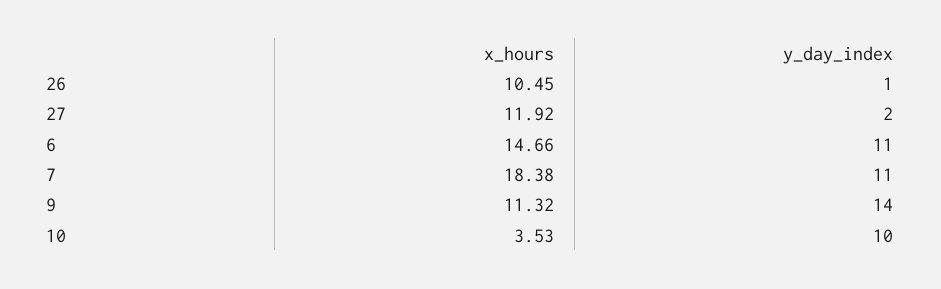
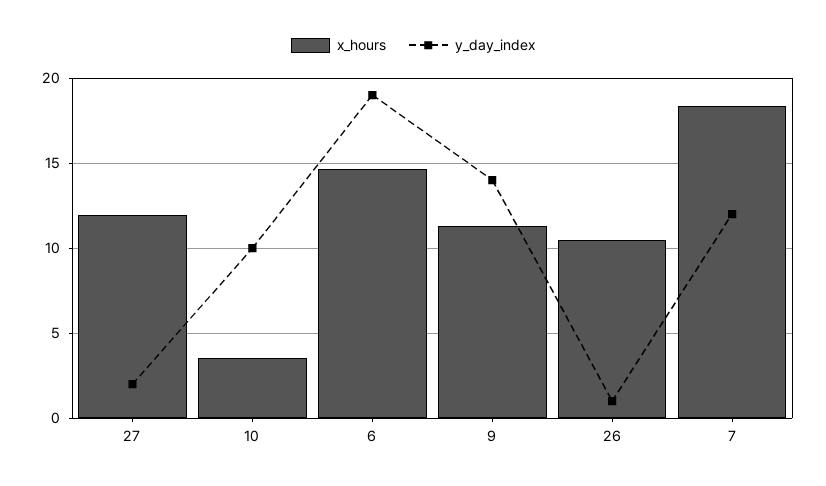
  {
    "x_hours": {
      "26": 10.45,
      "27": 11.92,
      "6": 14.66,
      "7": 18.38,
      "9": 11.32,
      "10": 3.53
    },
    "y_day_index": {
      "26": 1,
      "27": 2,
-     "6": 11,
+     "6": 19,
-     "7": 11,
+     "7": 12,
      "9": 14,
      "10": 10
    }
  }

